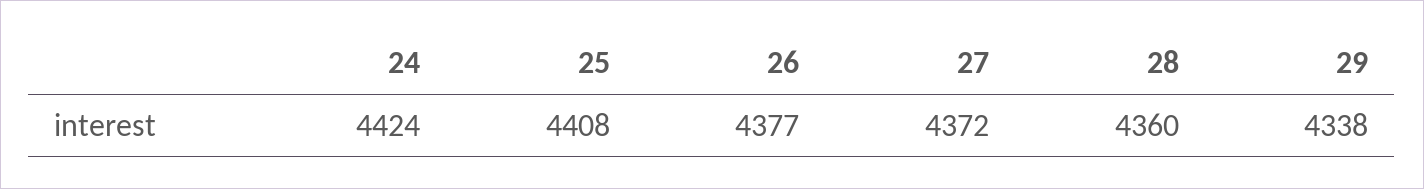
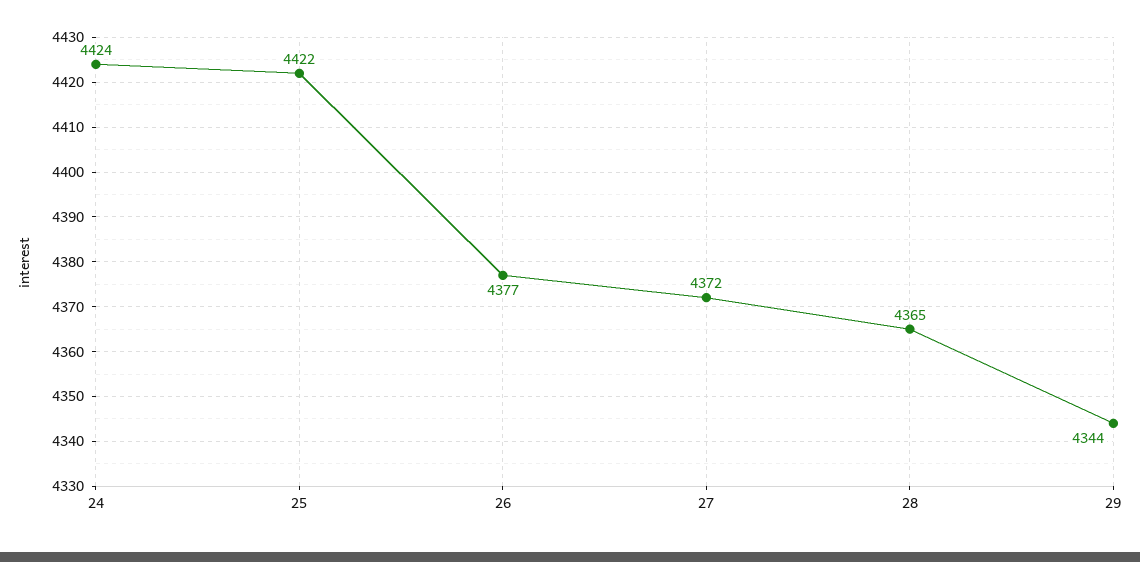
  {
    "24": 4424,
-   "25": 4408,
+   "25": 4422,
    "26": 4377,
    "27": 4372,
-   "28": 4360,
+   "28": 4365,
-   "29": 4338
+   "29": 4344
  }

